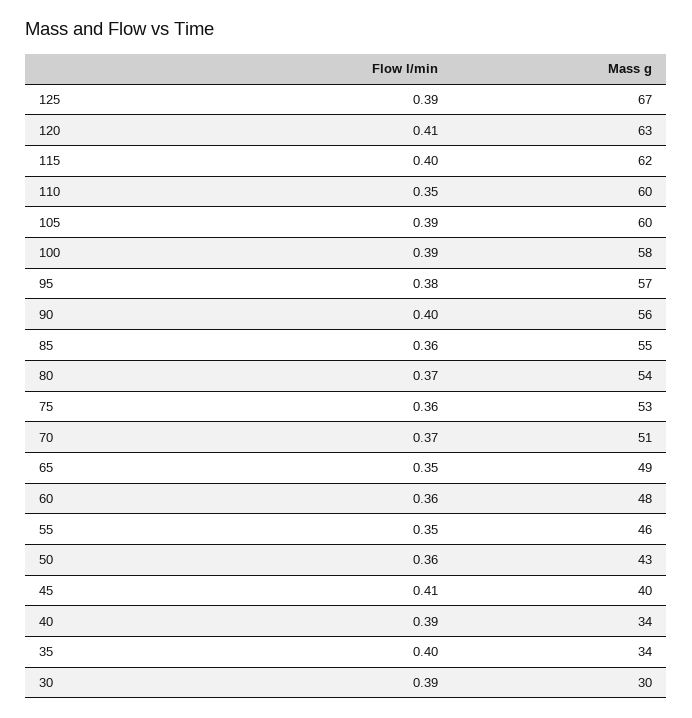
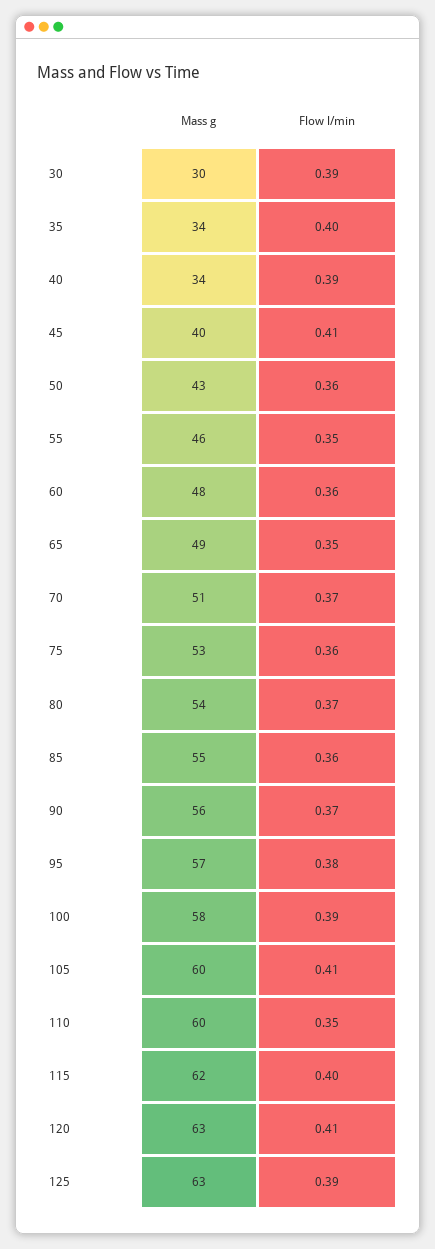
  {
    "Flow l/min": {
      "125": 0.39,
      "120": 0.41,
      "115": 0.4,
      "110": 0.35,
-     "105": 0.39,
+     "105": 0.41,
      "100": 0.39,
      "95": 0.38,
-     "90": 0.4,
+     "90": 0.37,
      "85": 0.36,
      "80": 0.37,
      "75": 0.36,
      "70": 0.37,
      "65": 0.35,
      "60": 0.36,
      "55": 0.35,
      "50": 0.36,
      "45": 0.41,
      "40": 0.39,
      "35": 0.4,
      "30": 0.39
    },
    "Mass g": {
-     "125": 67,
+     "125": 63,
      "120": 63,
      "115": 62,
      "110": 60,
      "105": 60,
      "100": 58,
      "95": 57,
      "90": 56,
      "85": 55,
      "80": 54,
      "75": 53,
      "70": 51,
      "65": 49,
      "60": 48,
      "55": 46,
      "50": 43,
      "45": 40,
      "40": 34,
      "35": 34,
      "30": 30
    }
  }

